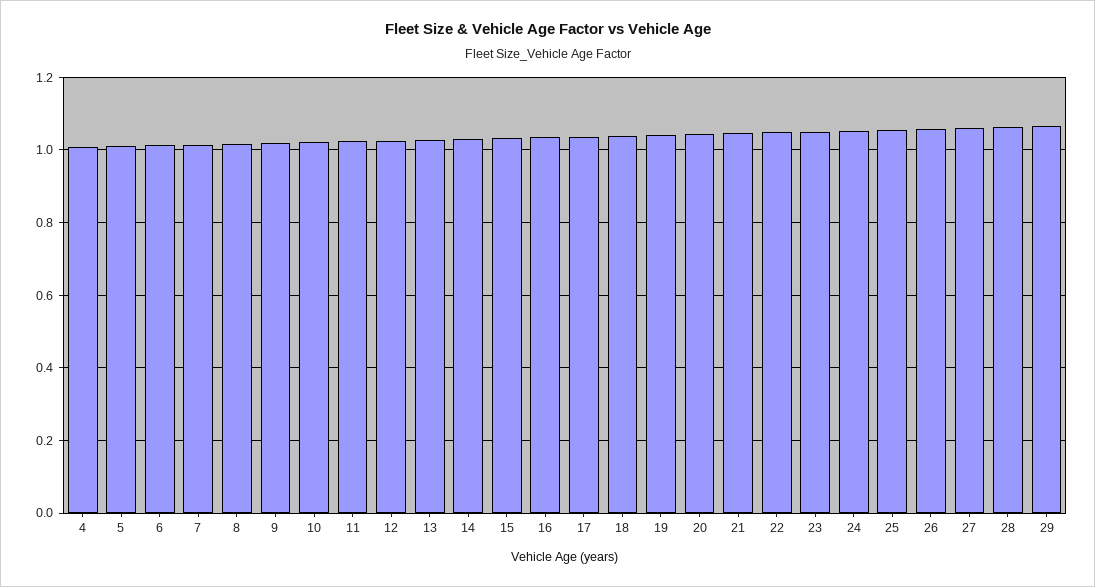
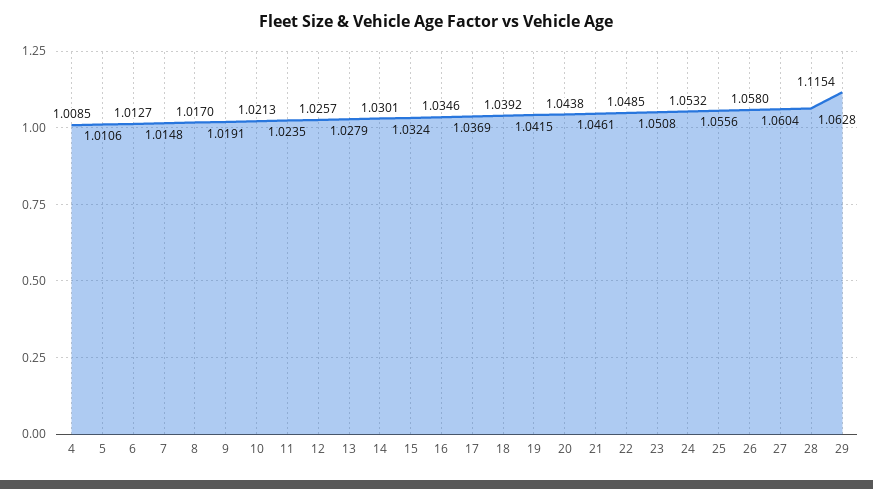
  {
    "4": 1.0085,
    "5": 1.0106,
    "6": 1.0127,
    "7": 1.0148,
    "8": 1.017,
    "9": 1.0191,
    "10": 1.0213,
    "11": 1.0235,
    "12": 1.0257,
    "13": 1.0279,
    "14": 1.0301,
    "15": 1.0324,
    "16": 1.0346,
    "17": 1.0369,
    "18": 1.0392,
    "19": 1.0415,
    "20": 1.0438,
    "21": 1.0461,
    "22": 1.0485,
    "23": 1.0508,
    "24": 1.0532,
    "25": 1.0556,
    "26": 1.058,
    "27": 1.0604,
    "28": 1.0628,
-   "29": 1.06
+   "29": 1.1154
  }

